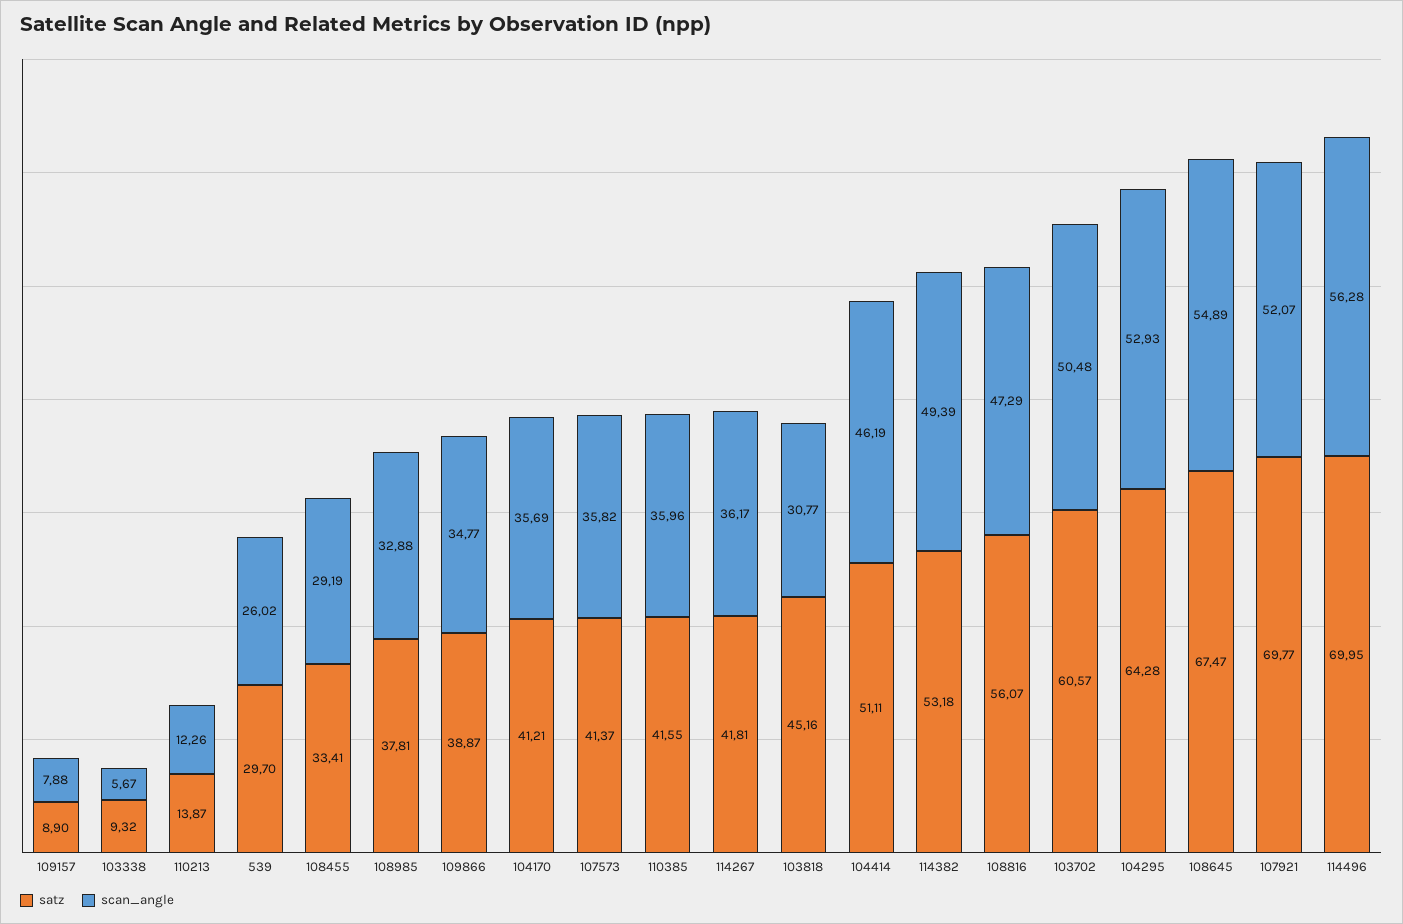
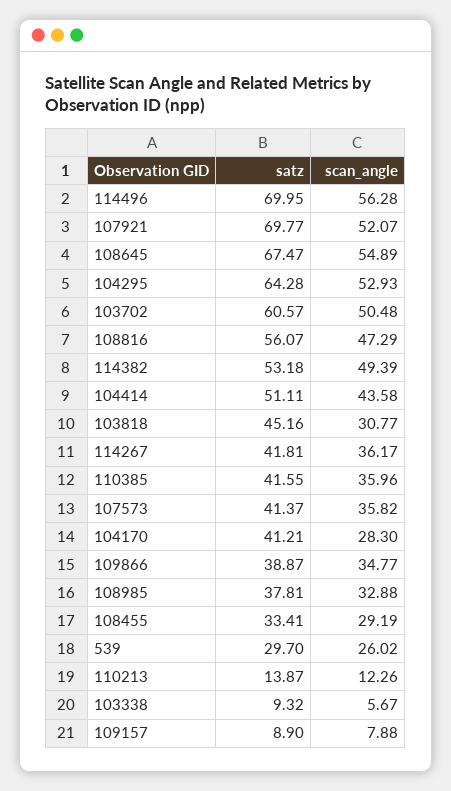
  {
    "satz": {
      "109157": 8.9,
      "103338": 9.32,
      "110213": 13.87,
      "539": 29.7,
      "108455": 33.41,
      "108985": 37.81,
      "109866": 38.87,
      "104170": 41.21,
      "107573": 41.37,
      "110385": 41.55,
      "114267": 41.81,
      "103818": 45.16,
      "104414": 51.11,
      "114382": 53.18,
      "108816": 56.07,
      "103702": 60.57,
      "104295": 64.28,
      "108645": 67.47,
      "107921": 69.77,
      "114496": 69.95
    },
    "scan_angle": {
      "109157": 7.88,
      "103338": 5.67,
      "110213": 12.26,
      "539": 26.02,
      "108455": 29.19,
      "108985": 32.88,
      "109866": 34.77,
-     "104170": 35.69,
+     "104170": 28.3,
      "107573": 35.82,
      "110385": 35.96,
      "114267": 36.17,
      "103818": 30.77,
-     "104414": 46.19,
+     "104414": 43.58,
      "114382": 49.39,
      "108816": 47.29,
      "103702": 50.48,
      "104295": 52.93,
      "108645": 54.89,
      "107921": 52.07,
      "114496": 56.28
    }
  }

